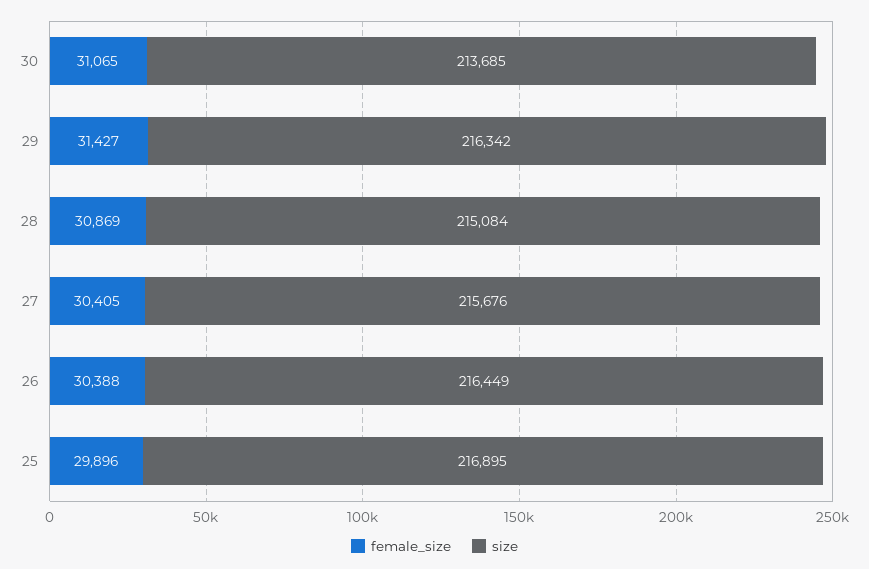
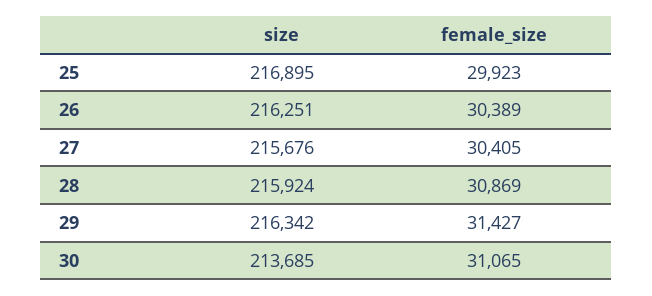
  {
    "female_size": {
      "30": 31065,
      "29": 31427,
      "28": 30869,
      "27": 30405,
-     "26": 30388,
+     "26": 30389,
-     "25": 29896
+     "25": 29923
    },
    "size": {
      "30": 213685,
      "29": 216342,
-     "28": 215084,
+     "28": 215924,
      "27": 215676,
-     "26": 216449,
+     "26": 216251,
      "25": 216895
    }
  }

